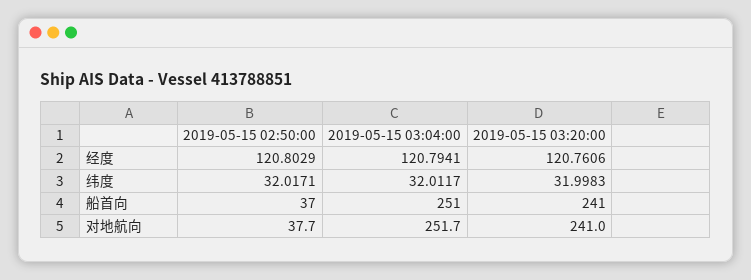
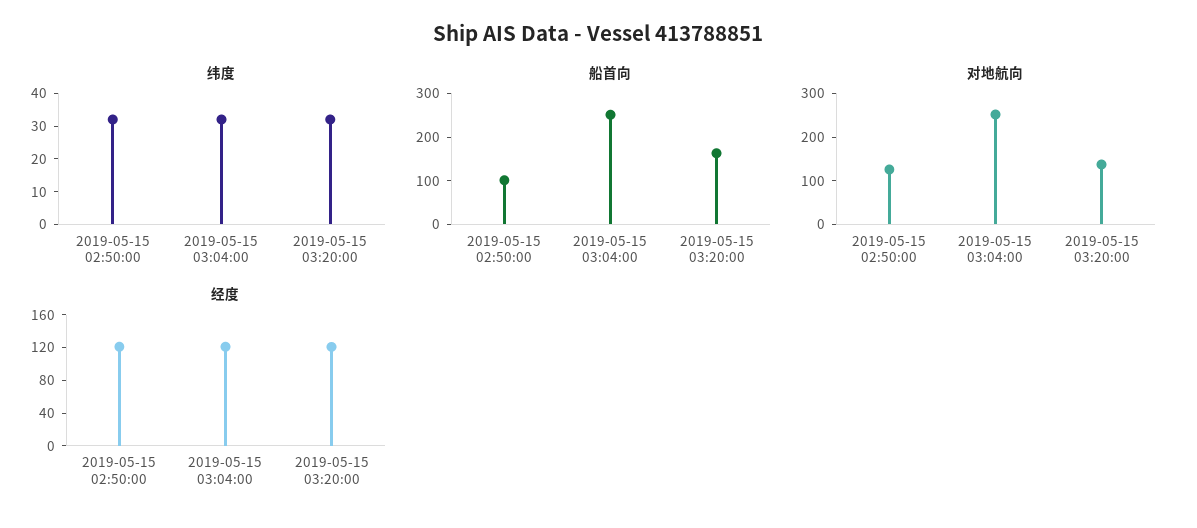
  {
    "经度": {
      "2019-05-15 02:50:00": 120.8029,
      "2019-05-15 03:04:00": 120.7941,
      "2019-05-15 03:20:00": 120.7606
    },
    "纬度": {
      "2019-05-15 02:50:00": 32.0171,
      "2019-05-15 03:04:00": 32.0117,
      "2019-05-15 03:20:00": 31.9983
    },
    "船首向": {
-     "2019-05-15 02:50:00": 37,
+     "2019-05-15 02:50:00": 100,
      "2019-05-15 03:04:00": 251,
-     "2019-05-15 03:20:00": 241
+     "2019-05-15 03:20:00": 160
    },
    "对地航向": {
-     "2019-05-15 02:50:00": 37.7,
+     "2019-05-15 02:50:00": 120,
      "2019-05-15 03:04:00": 251.7,
-     "2019-05-15 03:20:00": 241
+     "2019-05-15 03:20:00": 140
    }
  }

